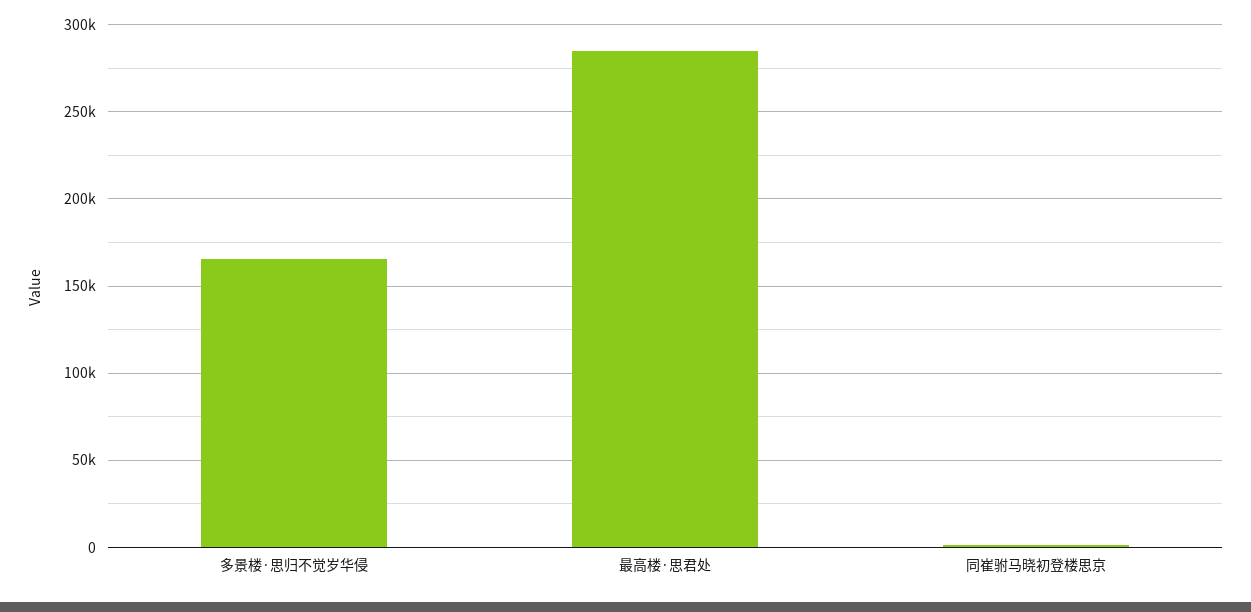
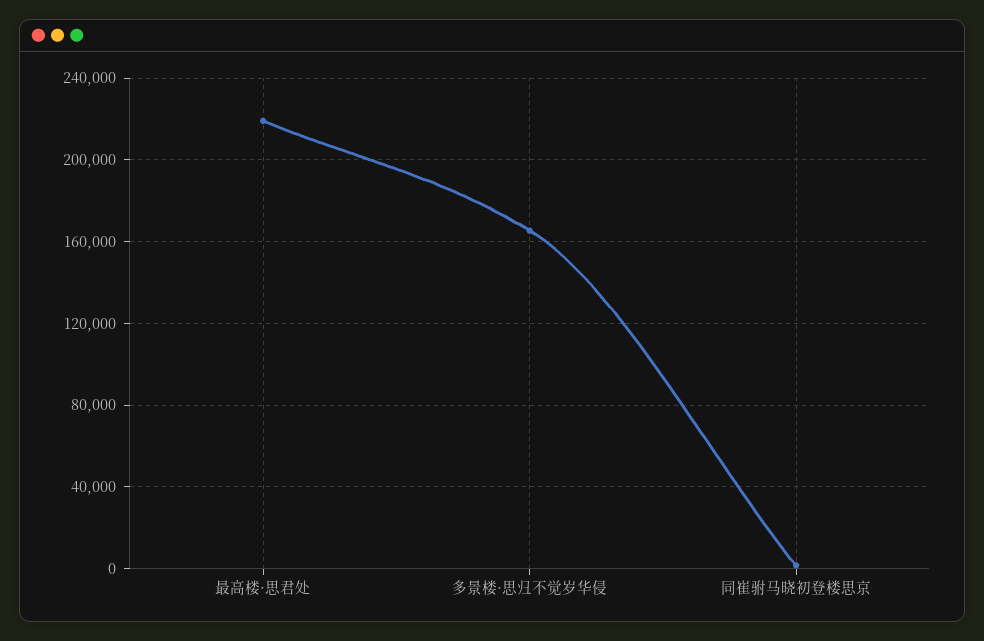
  {
    "多景楼·思归不觉岁华侵": 165000,
-   "最高楼·思君处": 285000,
+   "最高楼·思君处": 220000,
    "同崔驸马晓初登楼思京": 0
  }

